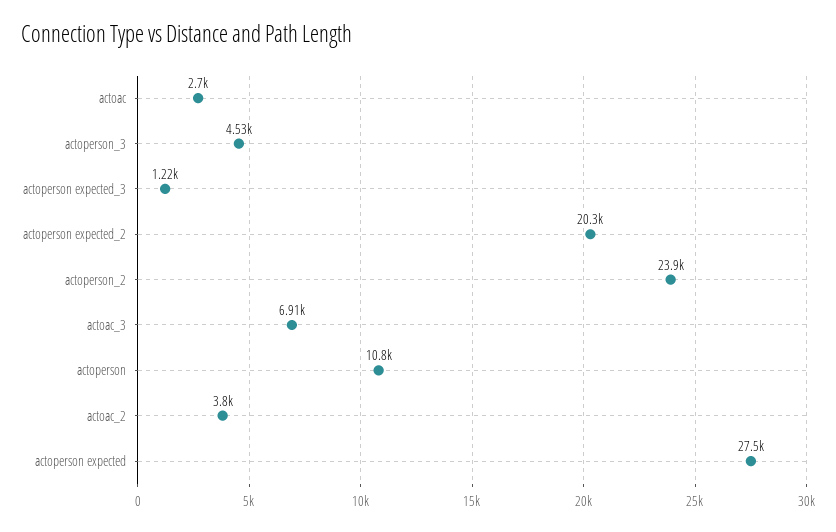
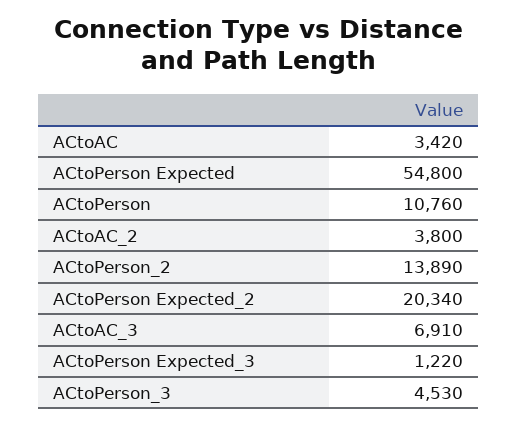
  {
-   "actoac": 2700,
+   "actoac": 3420,
    "actoperson_3": 4530,
    "actoperson expected_3": 1220,
    "actoperson expected_2": 20340,
-   "actoperson_2": 23900,
+   "actoperson_2": 13890,
    "actoac_3": 6910,
    "actoperson": 10760,
    "actoac_2": 3800,
-   "actoperson expected": 27500
+   "actoperson expected": 54800
  }

